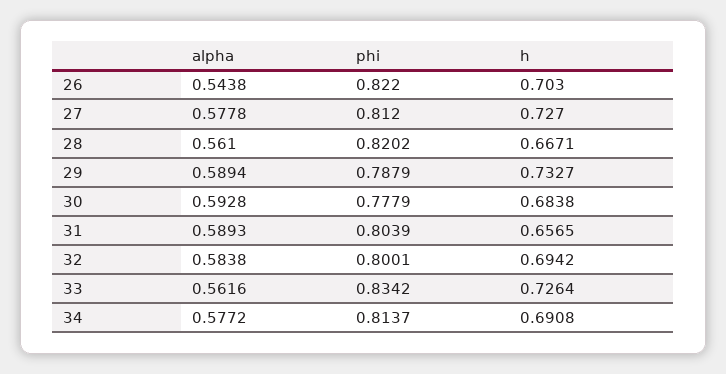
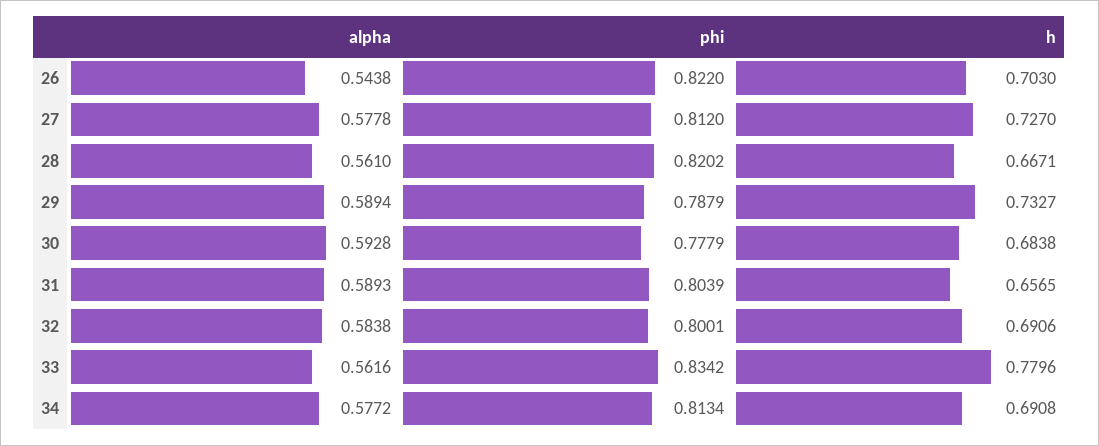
  {
    "alpha": {
      "26": 0.5438,
      "27": 0.5778,
      "28": 0.561,
      "29": 0.5894,
      "30": 0.5928,
      "31": 0.5893,
      "32": 0.5838,
      "33": 0.5616,
      "34": 0.5772
    },
    "phi": {
      "26": 0.822,
      "27": 0.812,
      "28": 0.8202,
      "29": 0.7879,
      "30": 0.7779,
      "31": 0.8039,
      "32": 0.8001,
      "33": 0.8342,
-     "34": 0.8137
+     "34": 0.8134
    },
    "h": {
      "26": 0.703,
      "27": 0.727,
      "28": 0.6671,
      "29": 0.7327,
      "30": 0.6838,
      "31": 0.6565,
-     "32": 0.6942,
+     "32": 0.6906,
-     "33": 0.7264,
+     "33": 0.7796,
      "34": 0.6908
    }
  }

